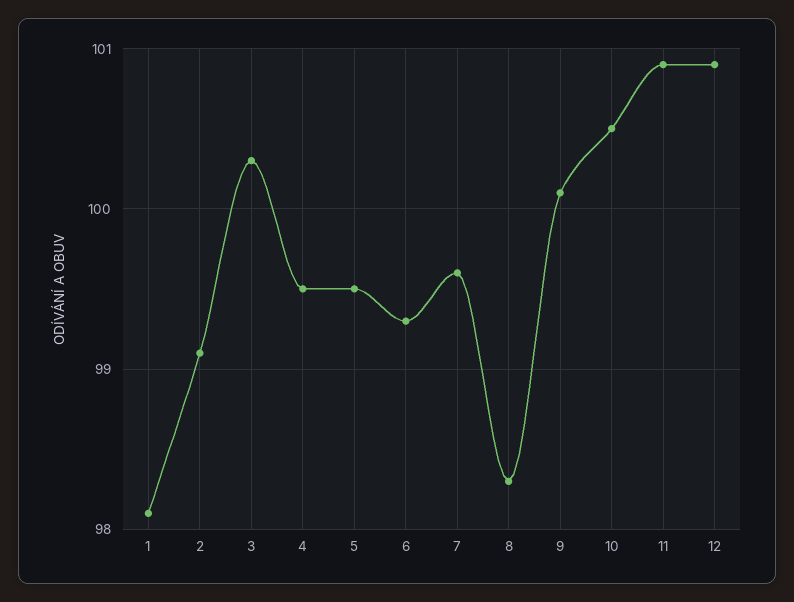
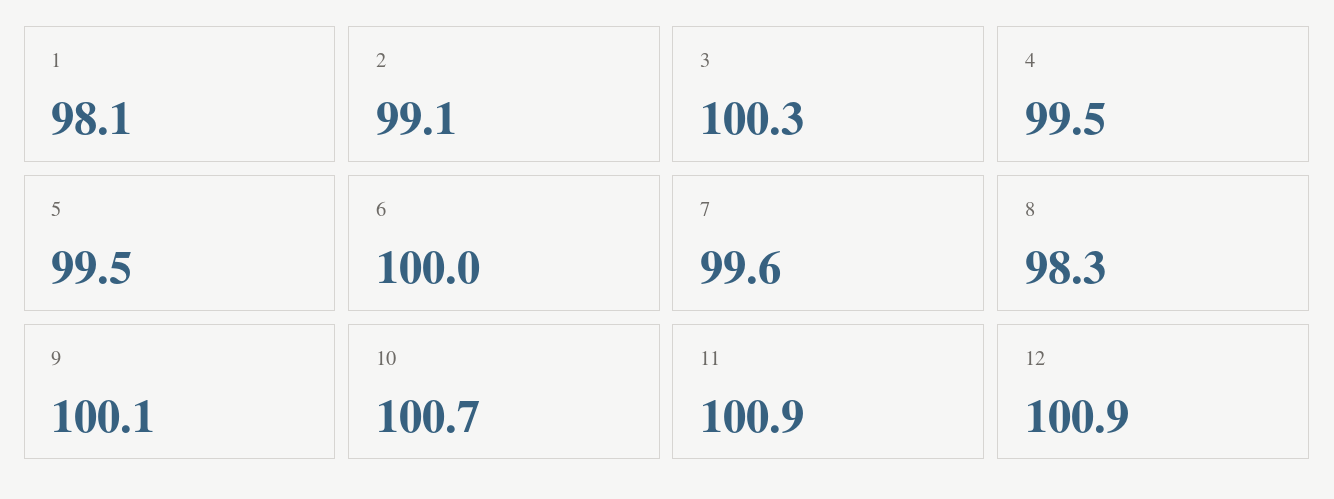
  {
    "1": 98.1,
    "2": 99.1,
    "3": 100.3,
    "4": 99.5,
    "5": 99.5,
-   "6": 99.3,
+   "6": 100,
    "7": 99.6,
    "8": 98.3,
    "9": 100.1,
-   "10": 100.5,
+   "10": 100.7,
    "11": 100.9,
    "12": 100.9
  }

